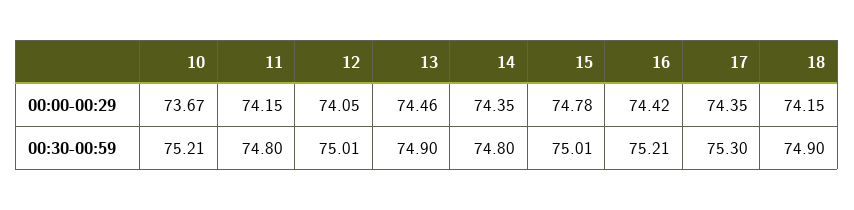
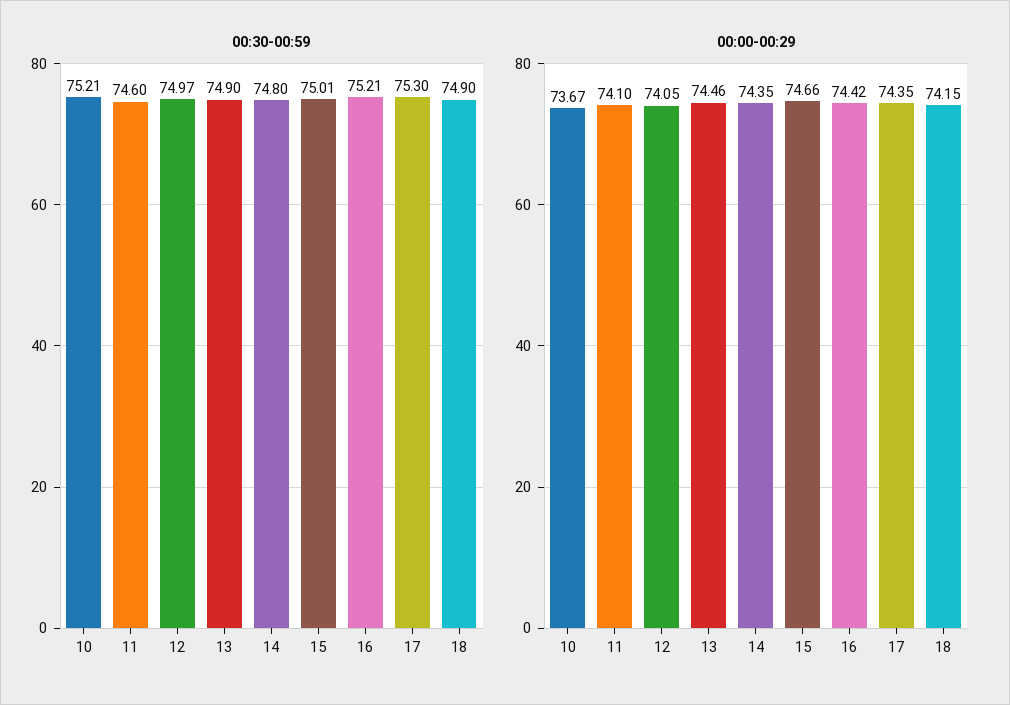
  {
    "00:00-00:29": {
      "10": 73.67,
-     "11": 74.15,
+     "11": 74.1,
      "12": 74.05,
      "13": 74.46,
      "14": 74.35,
-     "15": 74.78,
+     "15": 74.66,
      "16": 74.42,
      "17": 74.35,
      "18": 74.15
    },
    "00:30-00:59": {
      "10": 75.21,
-     "11": 74.8,
+     "11": 74.6,
-     "12": 75.01,
+     "12": 74.97,
      "13": 74.9,
      "14": 74.8,
      "15": 75.01,
      "16": 75.21,
      "17": 75.3,
      "18": 74.9
    }
  }

